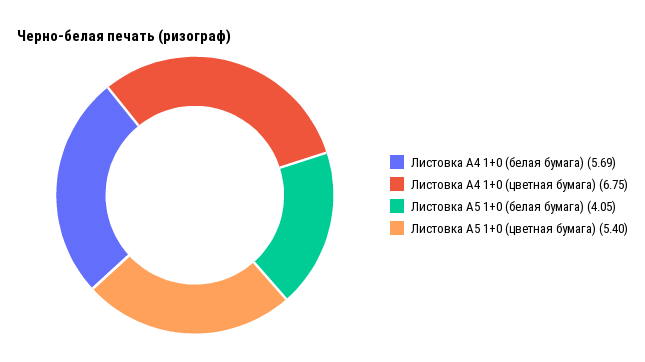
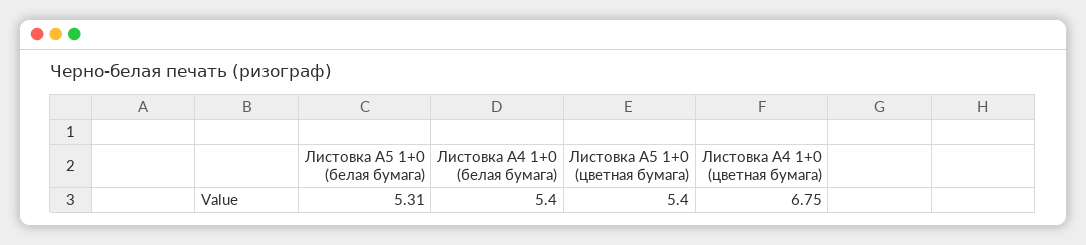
  {
-   "Листовка А4 1+0 (белая бумага)": 5.69,
+   "Листовка А4 1+0 (белая бумага)": 5.4,
    "Листовка А4 1+0 (цветная бумага)": 6.75,
-   "Листовка А5 1+0 (белая бумага)": 4.05,
+   "Листовка А5 1+0 (белая бумага)": 5.31,
    "Листовка А5 1+0 (цветная бумага)": 5.4
  }

